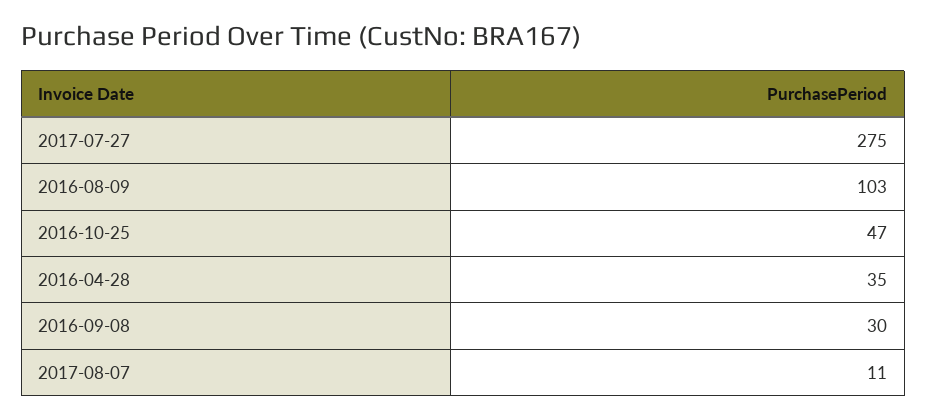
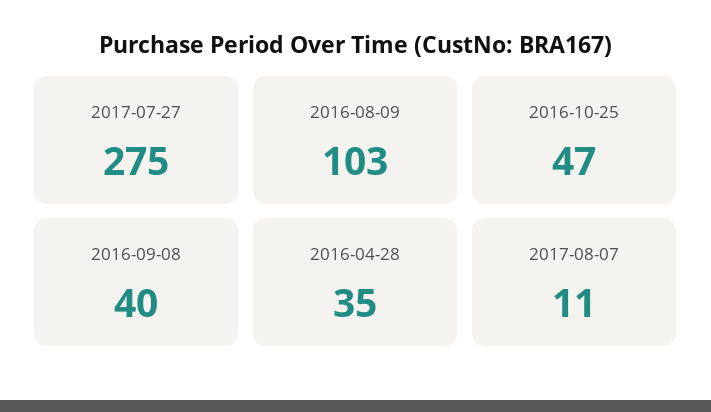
  {
    "2017-07-27": 275,
    "2016-08-09": 103,
    "2016-10-25": 47,
    "2016-04-28": 35,
-   "2016-09-08": 30,
+   "2016-09-08": 40,
    "2017-08-07": 11
  }

